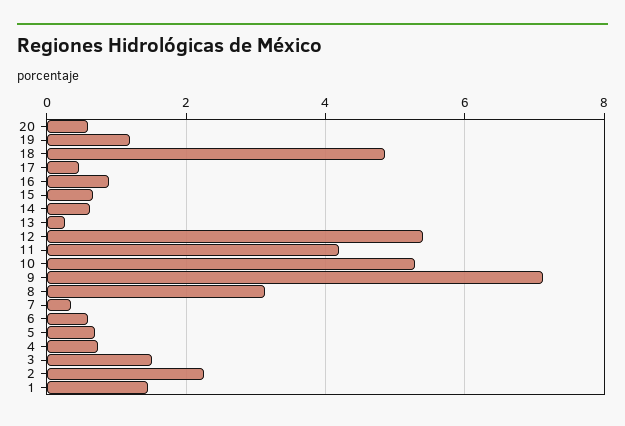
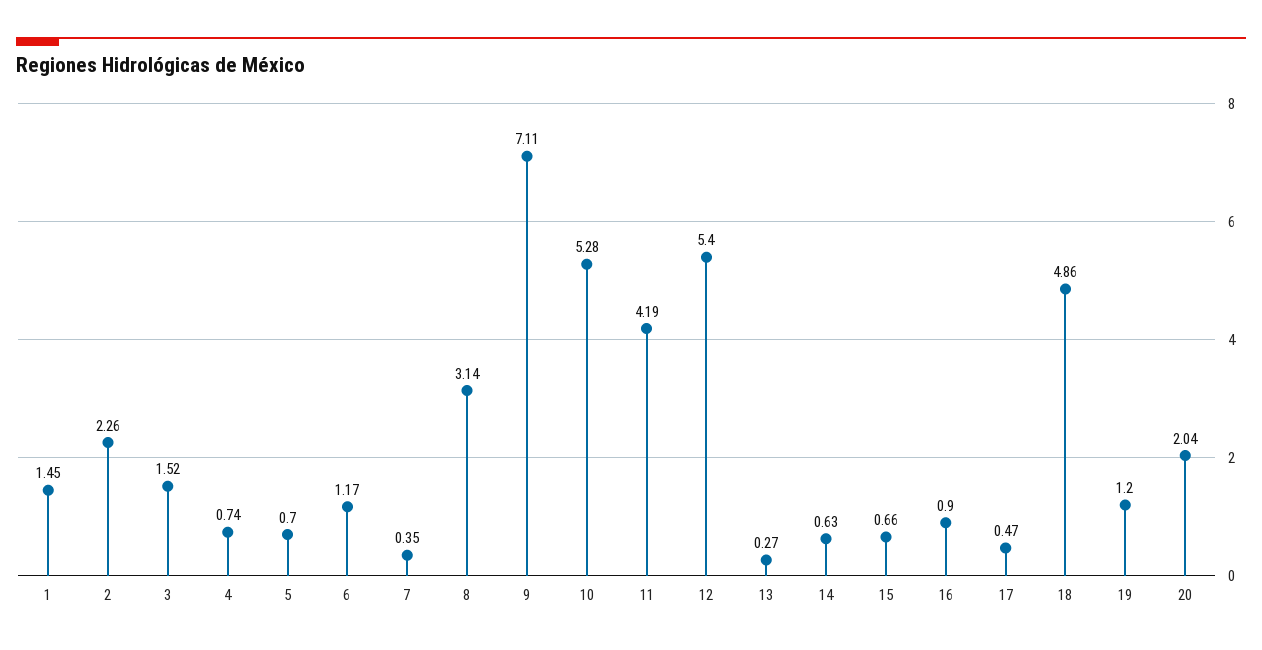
  {
-   "20": 0.6,
+   "20": 2.04,
    "19": 1.2,
    "18": 4.86,
    "17": 0.47,
    "16": 0.9,
    "15": 0.66,
    "14": 0.63,
    "13": 0.27,
    "12": 5.4,
    "11": 4.19,
    "10": 5.28,
    "9": 7.11,
    "8": 3.14,
    "7": 0.35,
-   "6": 0.6,
+   "6": 1.17,
    "5": 0.7,
    "4": 0.74,
    "3": 1.52,
    "2": 2.26,
    "1": 1.45
  }

